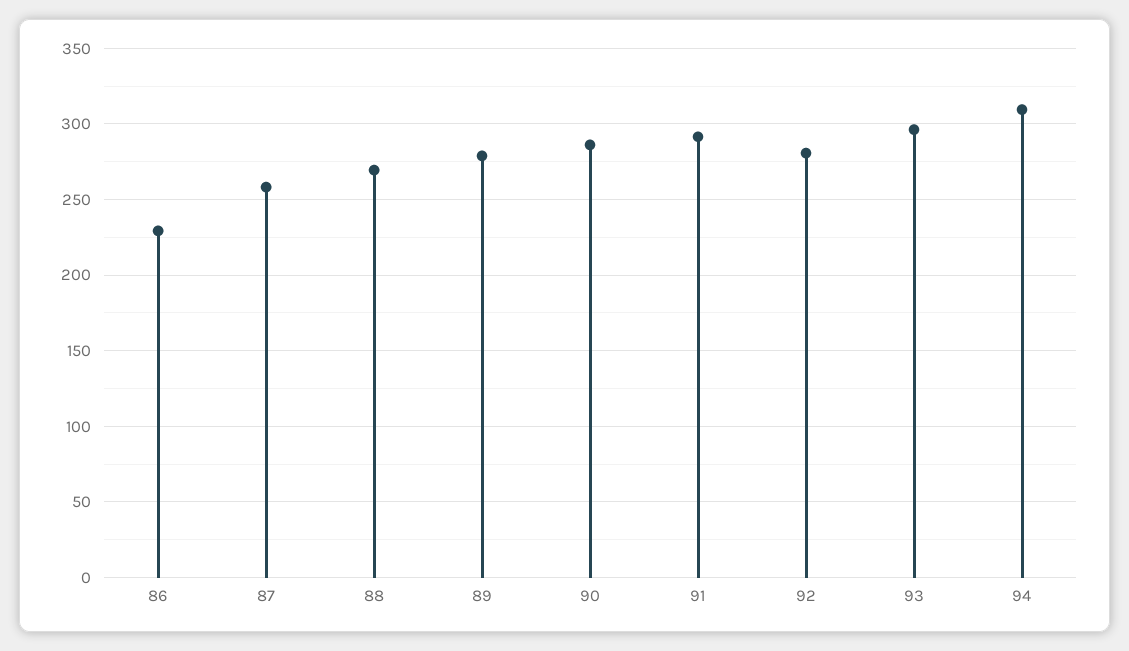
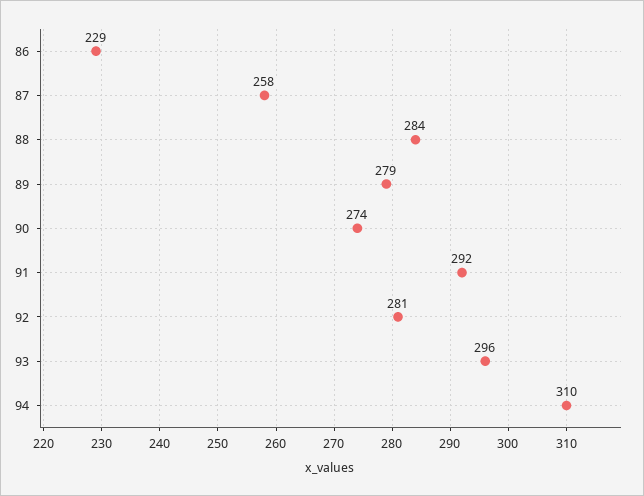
  {
    "86": 229,
    "87": 258,
-   "88": 270,
+   "88": 284,
    "89": 279,
-   "90": 285,
+   "90": 274,
    "91": 292,
    "92": 281,
    "93": 296,
    "94": 310
  }

